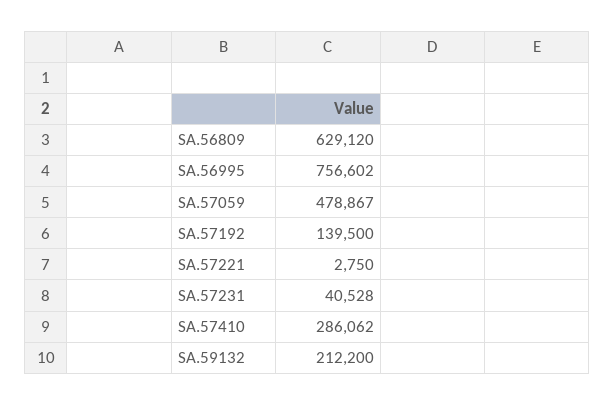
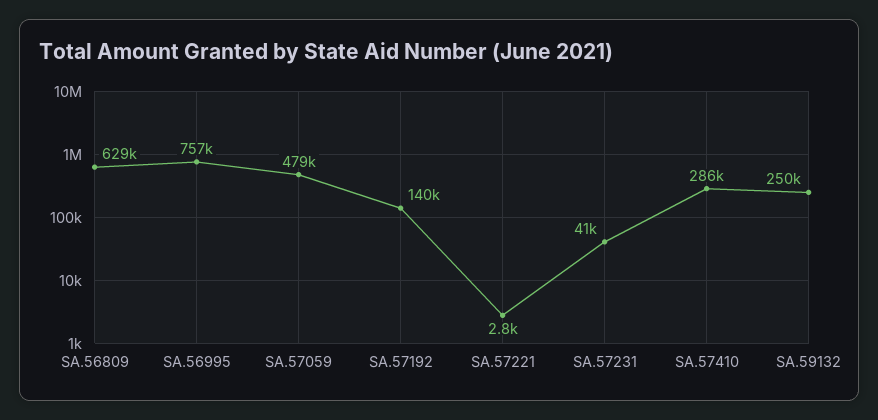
  {
    "SA.56809": 629120,
    "SA.56995": 756602,
    "SA.57059": 478867,
    "SA.57192": 139500,
    "SA.57221": 2750,
    "SA.57231": 40528,
    "SA.57410": 286062,
-   "SA.59132": 212200
+   "SA.59132": 250000
  }

